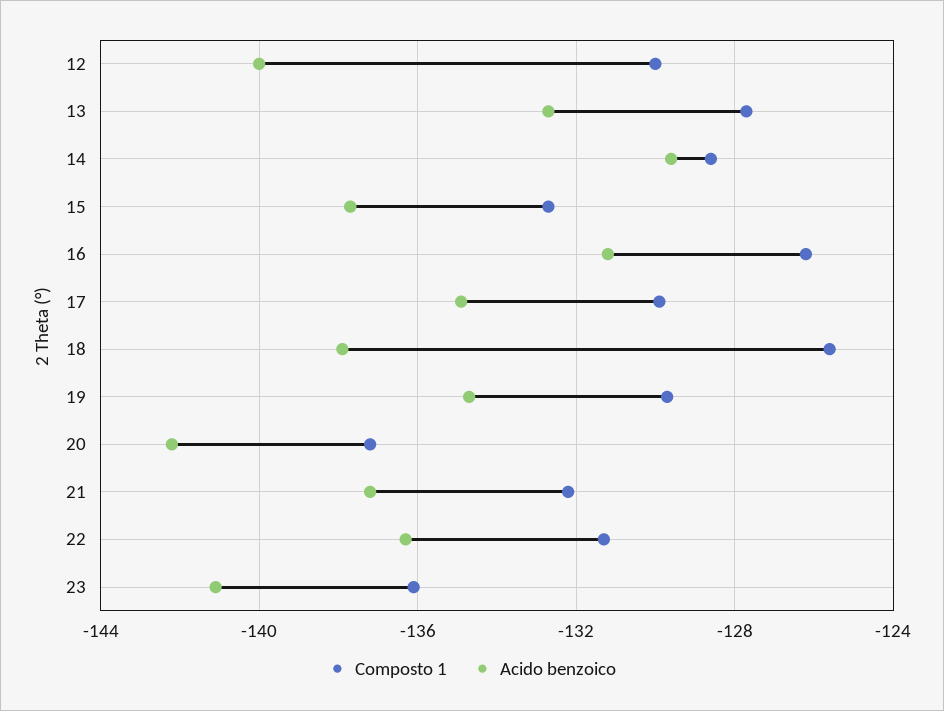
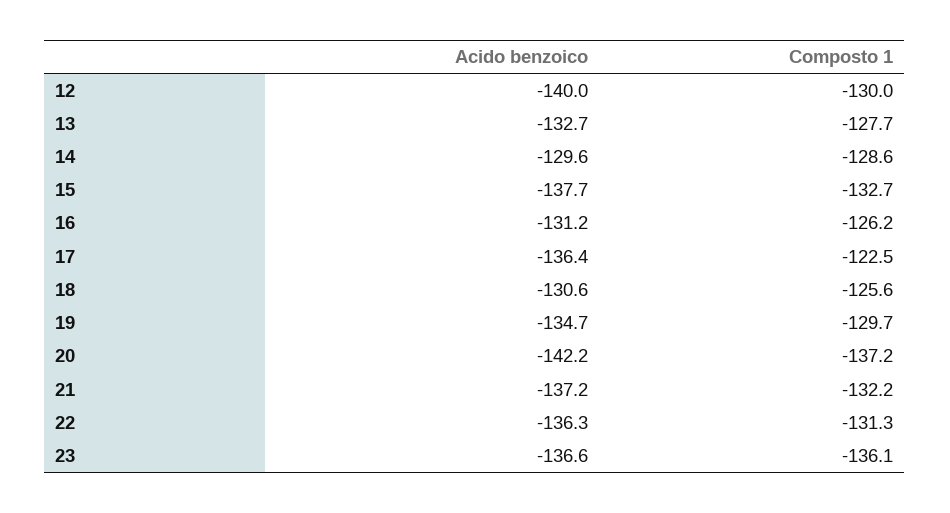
  {
    "Composto 1": {
      "12": -130,
      "13": -127.7,
      "14": -128.6,
      "15": -132.7,
      "16": -126.2,
-     "17": -130,
+     "17": -122.5,
      "18": -125.6,
      "19": -129.7,
      "20": -137.2,
      "21": -132.2,
      "22": -131.3,
      "23": -136.1
    },
    "Acido benzoico": {
      "12": -140,
      "13": -132.7,
      "14": -129.6,
      "15": -137.7,
      "16": -131.2,
-     "17": -135,
+     "17": -136.4,
-     "18": -138,
+     "18": -130.6,
      "19": -134.7,
      "20": -142.2,
      "21": -137.2,
      "22": -136.3,
-     "23": -141
+     "23": -136.6
    }
  }

